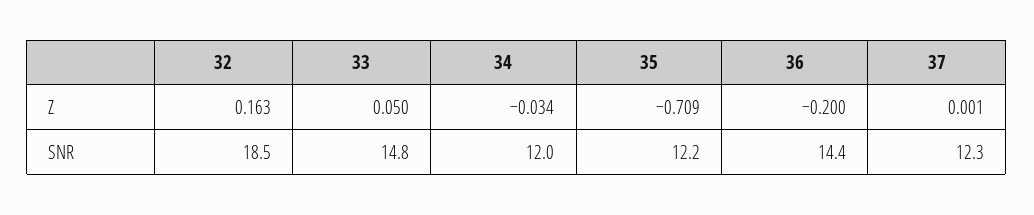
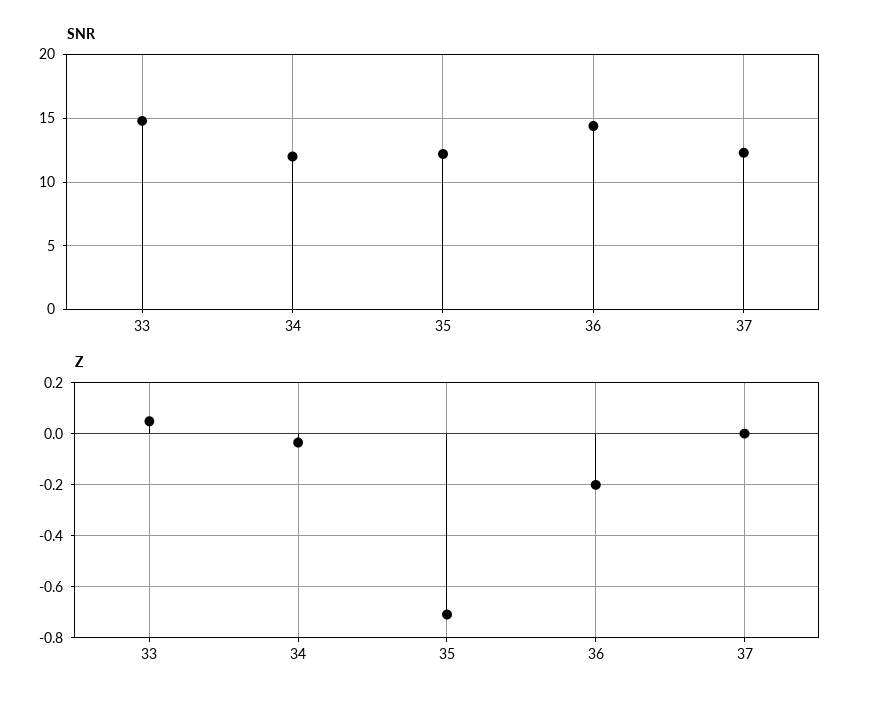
  {
    "Z": {
-     "32": 0.163,
      "33": 0.05,
      "34": -0.034,
      "35": -0.709,
      "36": -0.2,
      "37": 0.001
    },
    "SNR": {
-     "32": 18.5,
      "33": 14.8,
      "34": 12,
      "35": 12.2,
      "36": 14.4,
      "37": 12.3
    }
  }

